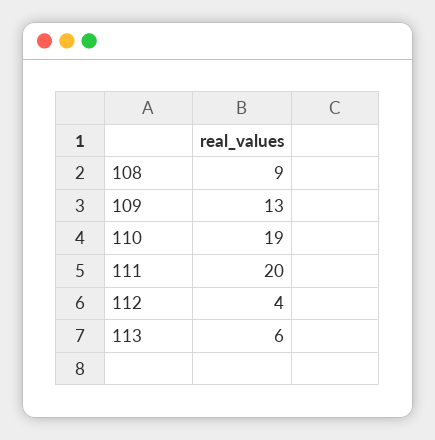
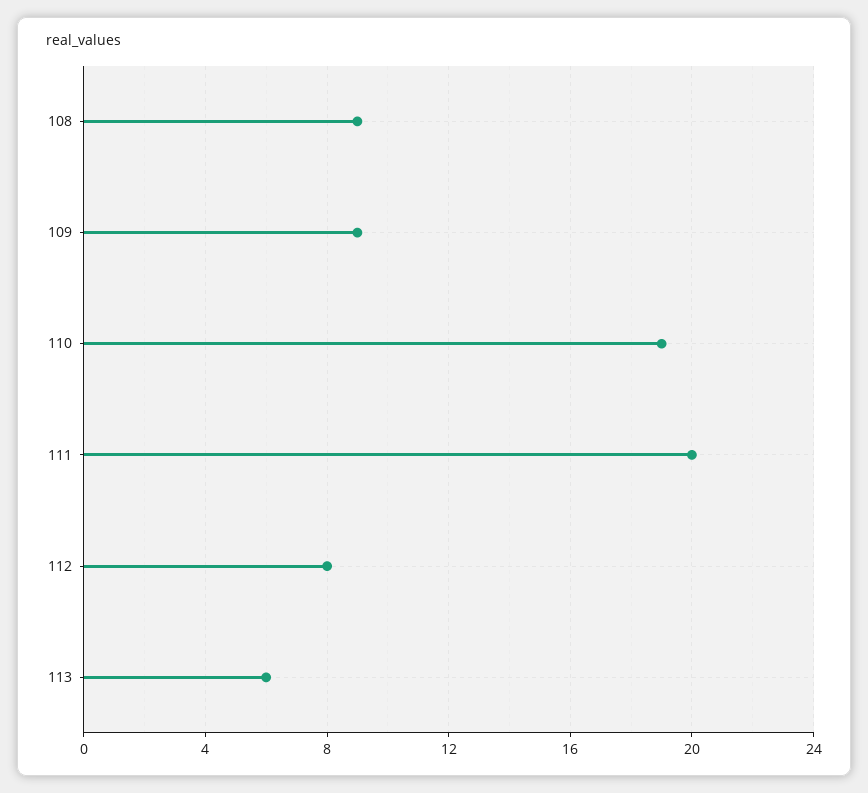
  {
    "108": 9,
-   "109": 13,
+   "109": 9,
    "110": 19,
    "111": 20,
-   "112": 4,
+   "112": 8,
    "113": 6
  }

